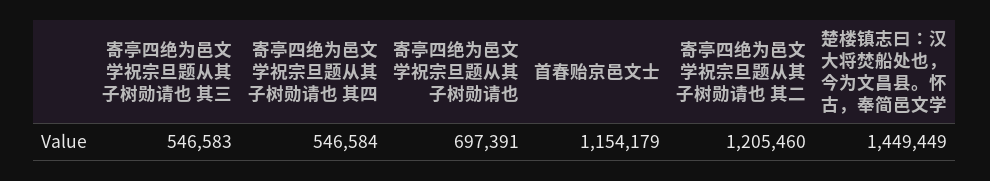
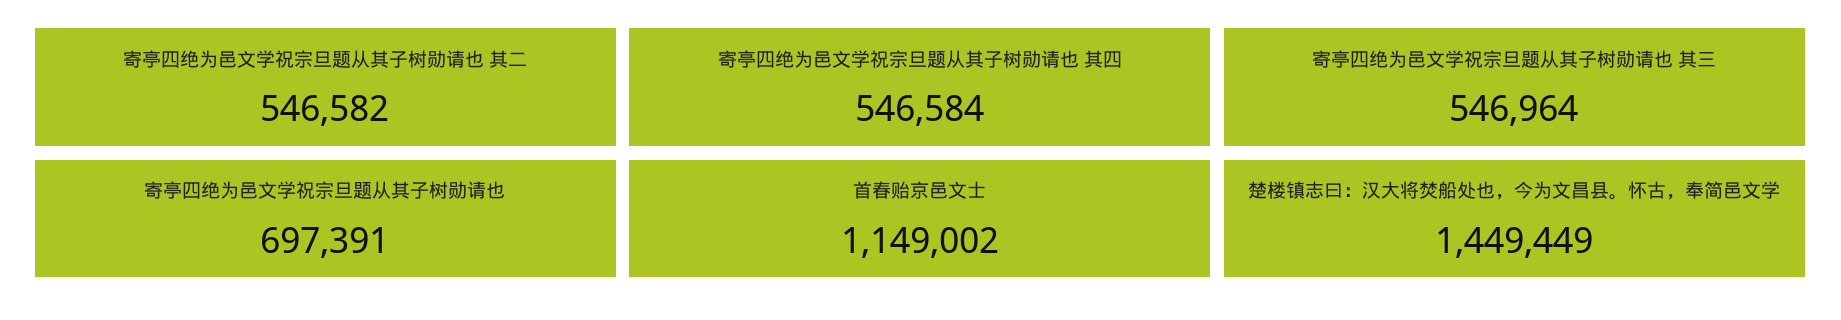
  {
-   "寄亭四绝为邑文学祝宗旦题从其子树勋请也 其三": 546583,
+   "寄亭四绝为邑文学祝宗旦题从其子树勋请也 其三": 546964,
    "寄亭四绝为邑文学祝宗旦题从其子树勋请也 其四": 546584,
    "寄亭四绝为邑文学祝宗旦题从其子树勋请也": 697391,
-   "首春贻京邑文士": 1154179,
+   "首春贻京邑文士": 1149002,
-   "寄亭四绝为邑文学祝宗旦题从其子树勋请也 其二": 1205460,
+   "寄亭四绝为邑文学祝宗旦题从其子树勋请也 其二": 546582,
    "楚楼镇志曰：汉大将焚船处也，今为文昌县。怀古，奉简邑文学": 1449449
  }

